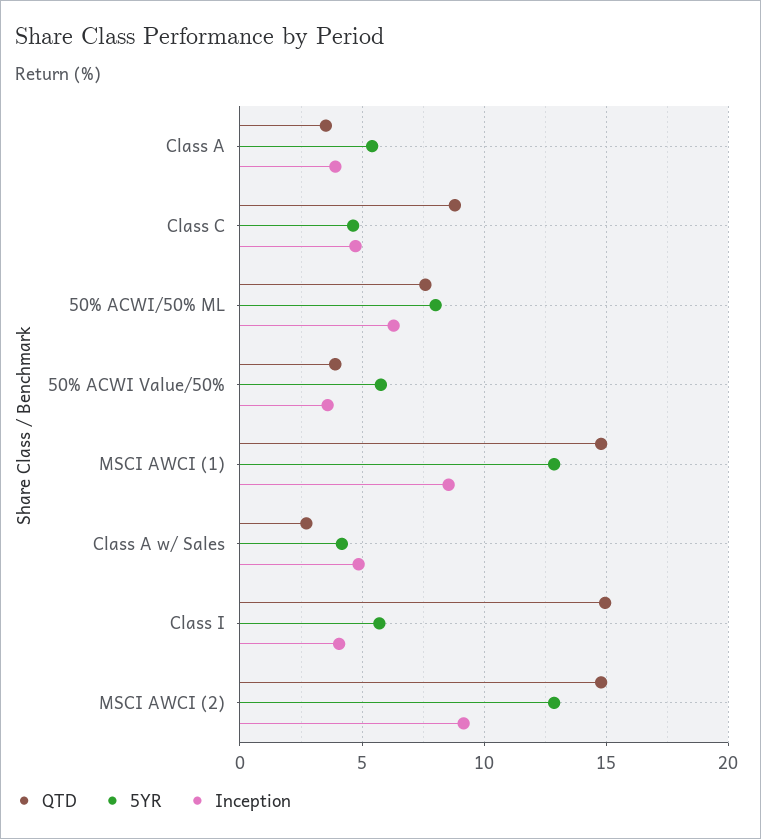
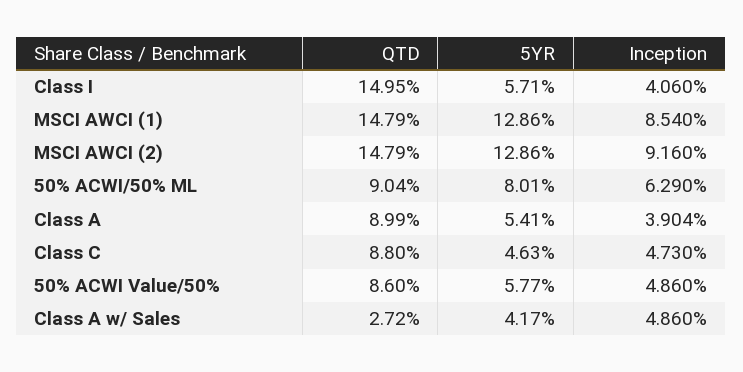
  {
    "QTD": {
-     "Class A": 3.5,
+     "Class A": 8.99,
      "Class C": 8.8,
-     "50% ACWI/50% ML": 7.5,
+     "50% ACWI/50% ML": 9.04,
-     "50% ACWI Value/50%": 4,
+     "50% ACWI Value/50%": 8.6,
      "MSCI AWCI (1)": 14.79,
      "Class A w/ Sales": 2.72,
      "Class I": 14.95,
      "MSCI AWCI (2)": 14.79
    },
    "5YR": {
      "Class A": 5.41,
      "Class C": 4.63,
      "50% ACWI/50% ML": 8.01,
      "50% ACWI Value/50%": 5.77,
      "MSCI AWCI (1)": 12.86,
      "Class A w/ Sales": 4.17,
      "Class I": 5.71,
      "MSCI AWCI (2)": 12.86
    },
    "Inception": {
      "Class A": 3.904,
      "Class C": 4.73,
      "50% ACWI/50% ML": 6.29,
-     "50% ACWI Value/50%": 3.5,
+     "50% ACWI Value/50%": 4.86,
      "MSCI AWCI (1)": 8.54,
      "Class A w/ Sales": 4.86,
      "Class I": 4.06,
      "MSCI AWCI (2)": 9.16
    }
  }

